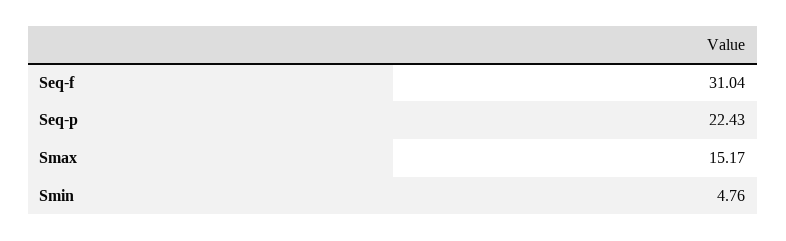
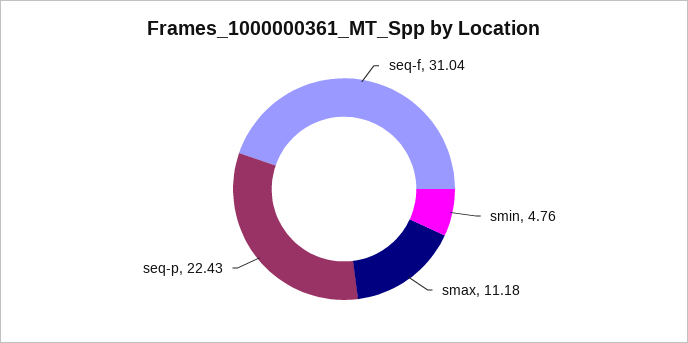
  {
    "Seq-f": 31.04,
    "Seq-p": 22.43,
-   "Smax": 15.17,
+   "Smax": 11.18,
    "Smin": 4.76
  }

